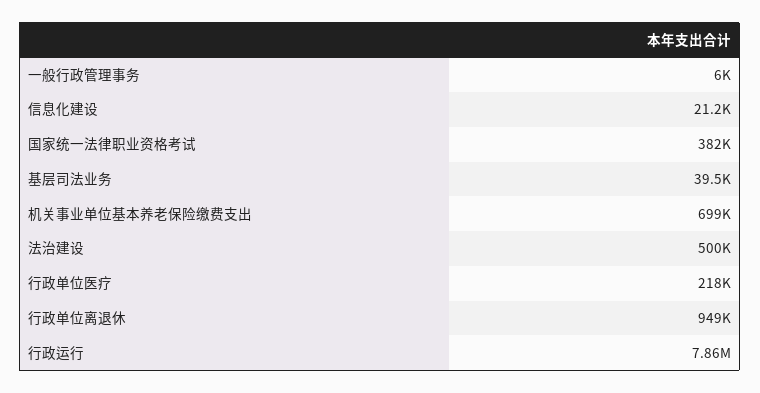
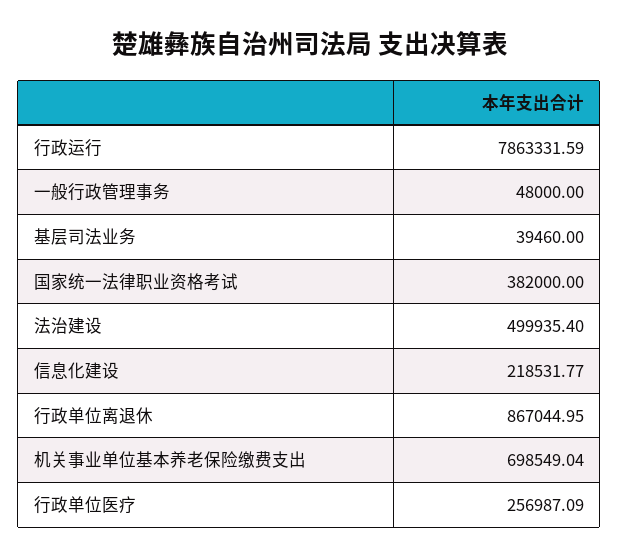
  {
-   "一般行政管理事务": 6000,
+   "一般行政管理事务": 48000,
-   "信息化建设": 21200,
+   "信息化建设": 218531.77,
    "国家统一法律职业资格考试": 382000,
    "基层司法业务": 39460,
    "机关事业单位基本养老保险缴费支出": 698549.04,
    "法治建设": 499935.4,
-   "行政单位医疗": 218000,
+   "行政单位医疗": 256987.09,
-   "行政单位离退休": 949000,
+   "行政单位离退休": 867044.95,
    "行政运行": 7863331.59
  }

